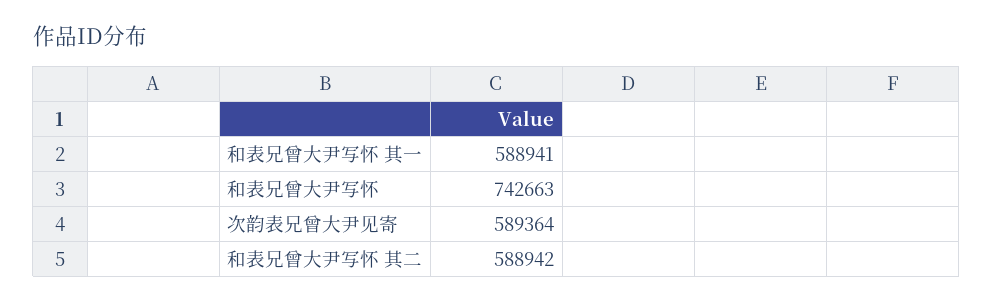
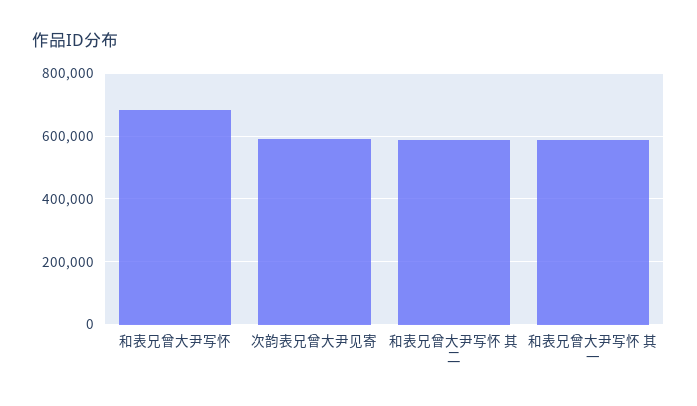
  {
    "和表兄曾大尹写怀 其一": 588941,
-   "和表兄曾大尹写怀": 742663,
+   "和表兄曾大尹写怀": 680000,
    "次韵表兄曾大尹见寄": 589364,
    "和表兄曾大尹写怀 其二": 588942
  }

